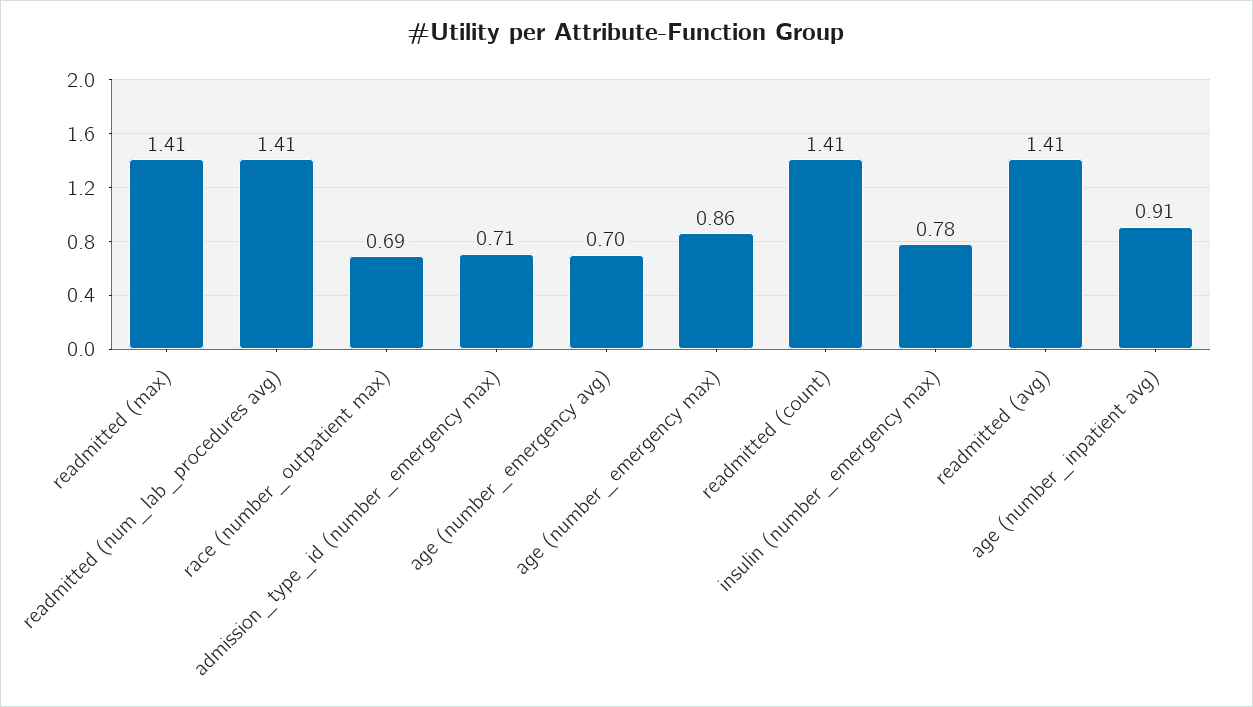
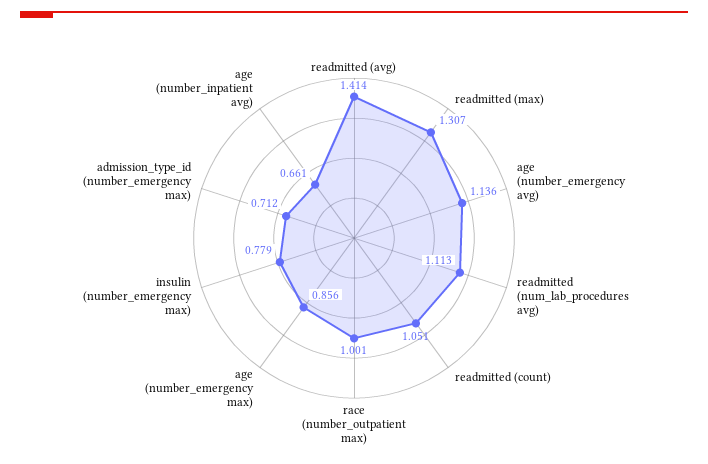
  {
-   "readmitted (max)": 1.41,
+   "readmitted (max)": 1.307,
-   "readmitted (num_lab_procedures avg)": 1.41,
+   "readmitted (num_lab_procedures avg)": 1.113,
-   "race (number_outpatient max)": 0.69,
+   "race (number_outpatient max)": 1.001,
    "admission_type_id (number_emergency max)": 0.712,
-   "age (number_emergency avg)": 0.7,
+   "age (number_emergency avg)": 1.136,
    "age (number_emergency max)": 0.856,
-   "readmitted (count)": 1.41,
+   "readmitted (count)": 1.051,
    "insulin (number_emergency max)": 0.779,
    "readmitted (avg)": 1.414,
-   "age (number_inpatient avg)": 0.91
+   "age (number_inpatient avg)": 0.661
  }

